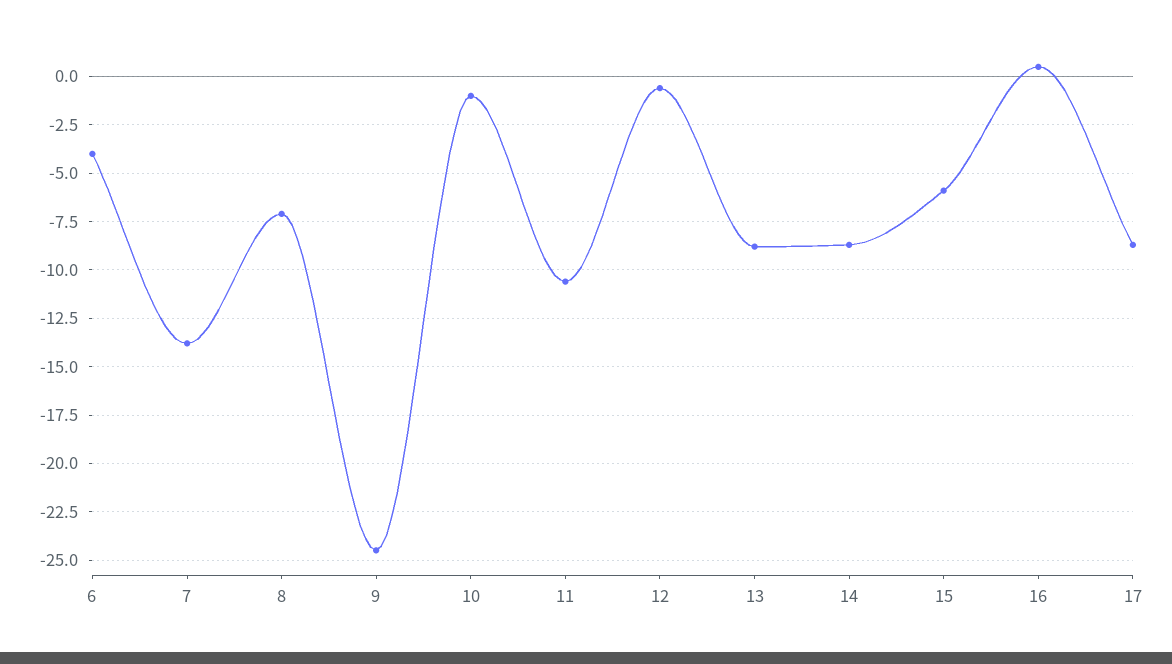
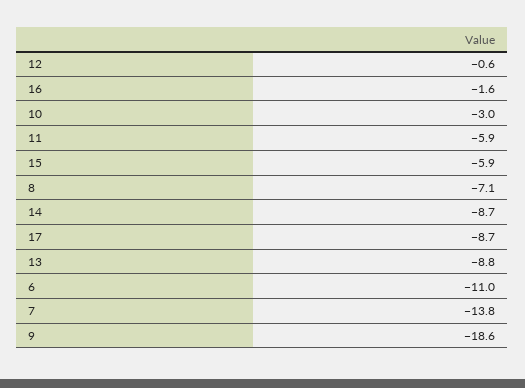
  {
-   "6": -4,
+   "6": -11,
    "7": -13.8,
    "8": -7.1,
-   "9": -24.5,
+   "9": -18.6,
-   "10": -1,
+   "10": -3,
-   "11": -10.5,
+   "11": -5.9,
    "12": -0.6,
    "13": -8.8,
    "14": -8.7,
    "15": -5.9,
-   "16": 0.5,
+   "16": -1.6,
    "17": -8.7
  }

